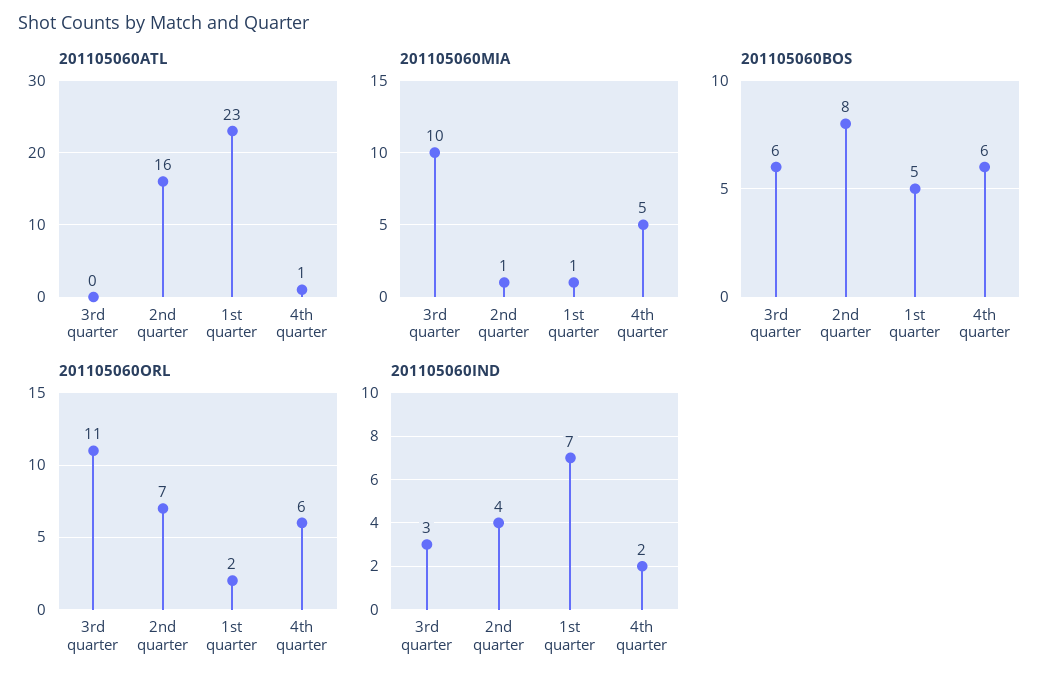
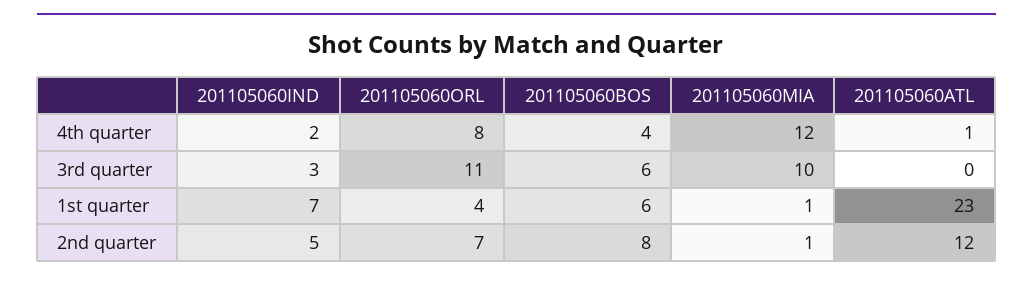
  {
    "201105060ATL": {
      "3rd quarter": 0,
-     "2nd quarter": 16,
+     "2nd quarter": 12,
      "1st quarter": 23,
      "4th quarter": 1
    },
    "201105060MIA": {
      "3rd quarter": 10,
      "2nd quarter": 1,
      "1st quarter": 1,
-     "4th quarter": 5
+     "4th quarter": 12
    },
    "201105060BOS": {
      "3rd quarter": 6,
      "2nd quarter": 8,
-     "1st quarter": 5,
+     "1st quarter": 6,
-     "4th quarter": 6
+     "4th quarter": 4
    },
    "201105060ORL": {
      "3rd quarter": 11,
      "2nd quarter": 7,
-     "1st quarter": 2,
+     "1st quarter": 4,
-     "4th quarter": 6
+     "4th quarter": 8
    },
    "201105060IND": {
      "3rd quarter": 3,
-     "2nd quarter": 4,
+     "2nd quarter": 5,
      "1st quarter": 7,
      "4th quarter": 2
    }
  }

